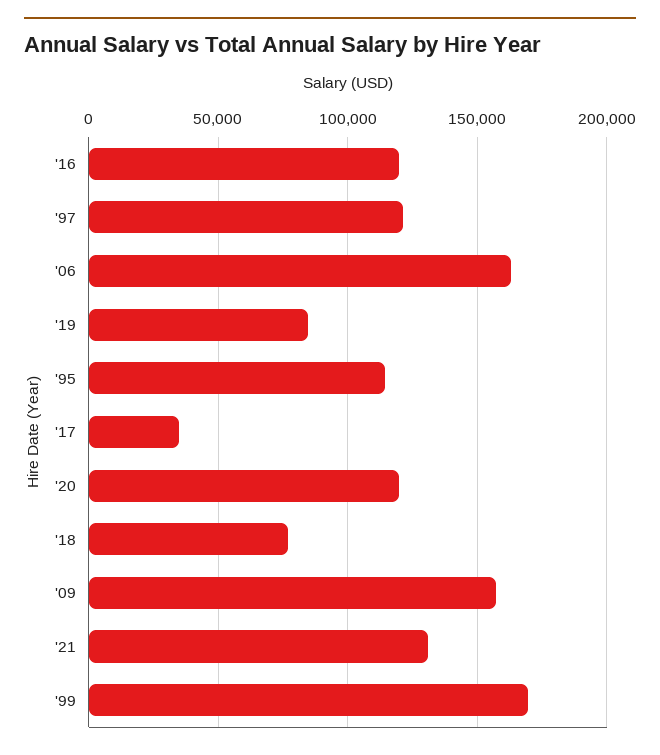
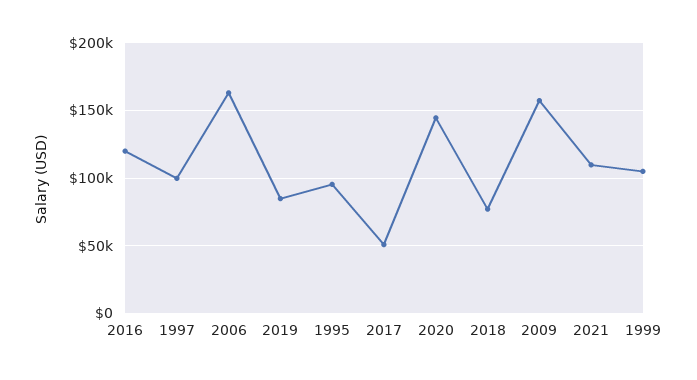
  {
    "'16": 120000,
-   "'97": 120000,
+   "'97": 100000,
    "'06": 165000,
    "'19": 85000,
-   "'95": 115000,
+   "'95": 95000,
-   "'17": 35000,
+   "'17": 50000,
-   "'20": 120000,
+   "'20": 145000,
    "'18": 75000,
    "'09": 155000,
-   "'21": 130000,
+   "'21": 110000,
-   "'99": 170000
+   "'99": 105000
  }

